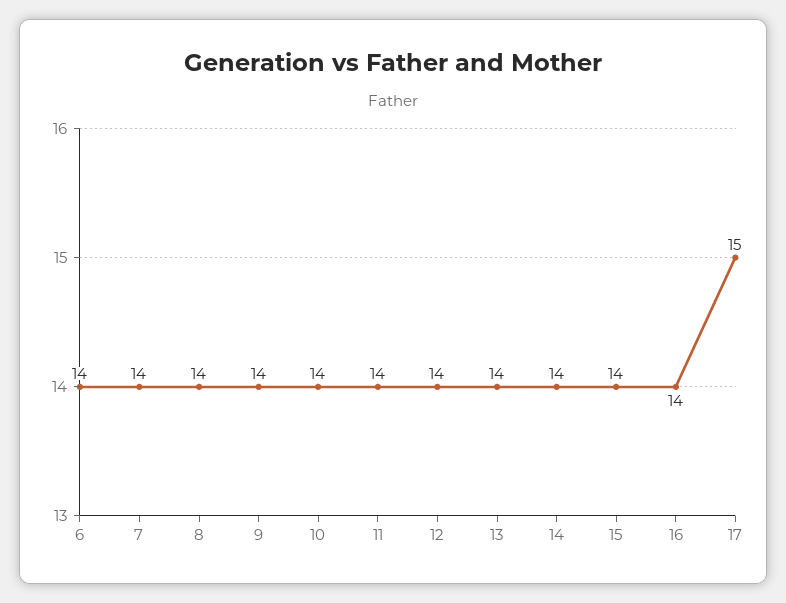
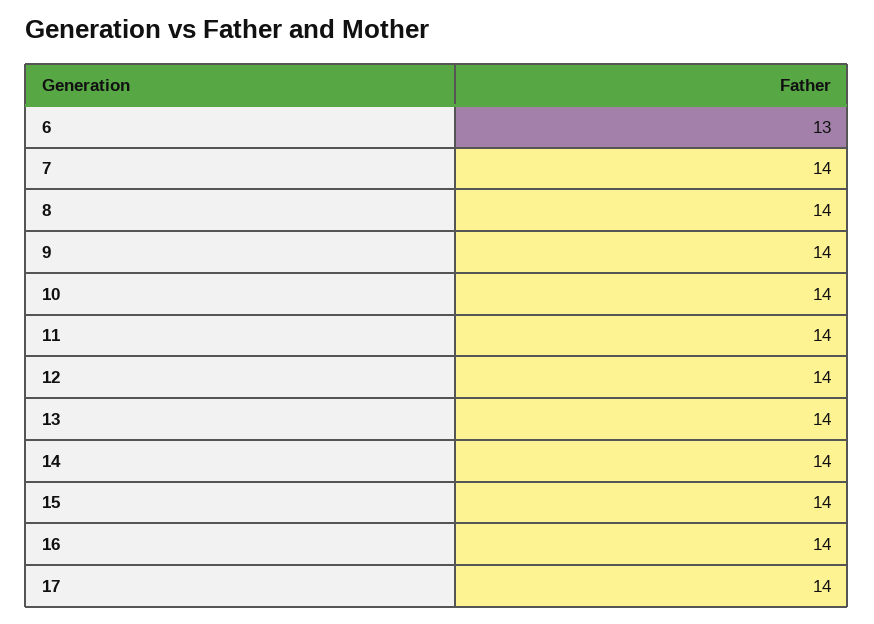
  {
-   "6": 14,
+   "6": 13,
    "7": 14,
    "8": 14,
    "9": 14,
    "10": 14,
    "11": 14,
    "12": 14,
    "13": 14,
    "14": 14,
    "15": 14,
    "16": 14,
-   "17": 15
+   "17": 14
  }

